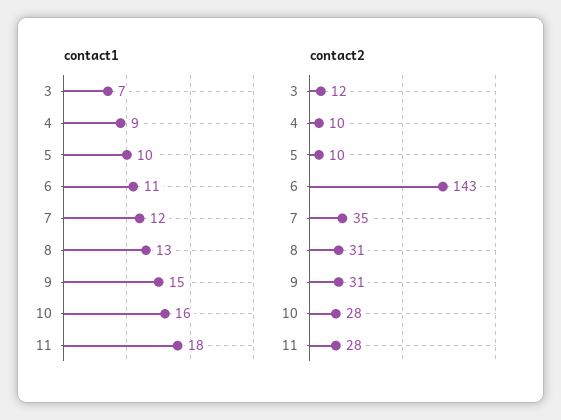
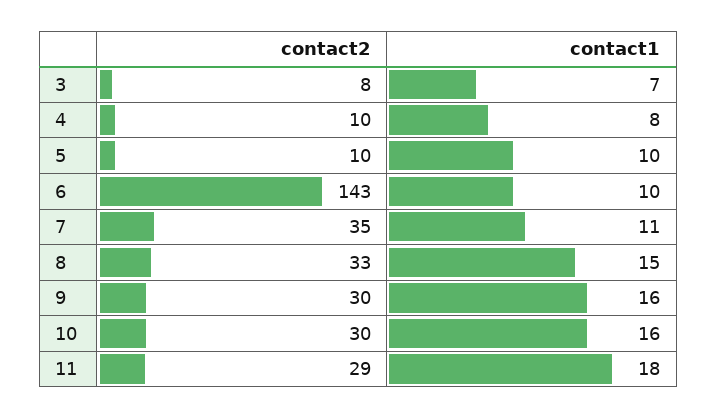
  {
    "contact1": {
      "3": 7,
-     "4": 9,
+     "4": 8,
      "5": 10,
-     "6": 11,
+     "6": 10,
-     "7": 12,
+     "7": 11,
-     "8": 13,
+     "8": 15,
-     "9": 15,
+     "9": 16,
      "10": 16,
      "11": 18
    },
    "contact2": {
-     "3": 12,
+     "3": 8,
      "4": 10,
      "5": 10,
      "6": 143,
      "7": 35,
-     "8": 31,
+     "8": 33,
-     "9": 31,
+     "9": 30,
-     "10": 28,
+     "10": 30,
-     "11": 28
+     "11": 29
    }
  }

